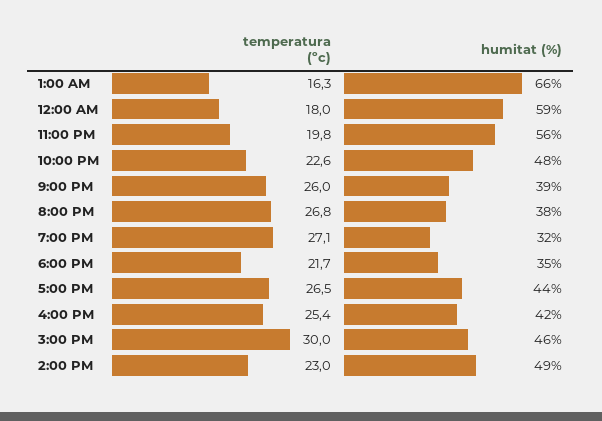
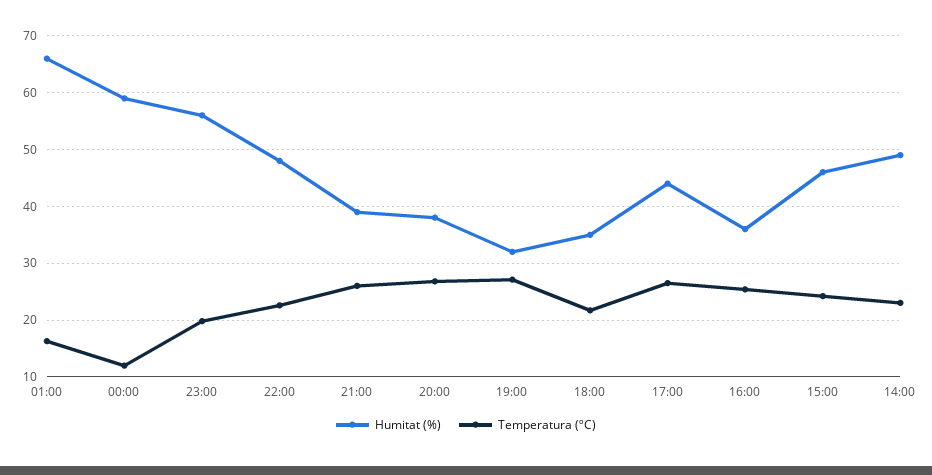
  {
    "temperatura (ºc)": {
      "1:00 AM": 16.3,
-     "12:00 AM": 18,
+     "12:00 AM": 12,
      "11:00 PM": 19.8,
      "10:00 PM": 22.6,
      "9:00 PM": 26,
      "8:00 PM": 26.8,
      "7:00 PM": 27.1,
      "6:00 PM": 21.7,
      "5:00 PM": 26.5,
      "4:00 PM": 25.4,
-     "3:00 PM": 30,
+     "3:00 PM": 24,
      "2:00 PM": 23
    },
    "humitat (%)": {
      "1:00 AM": 66,
      "12:00 AM": 59,
      "11:00 PM": 56,
      "10:00 PM": 48,
      "9:00 PM": 39,
      "8:00 PM": 38,
      "7:00 PM": 32,
      "6:00 PM": 35,
      "5:00 PM": 44,
-     "4:00 PM": 42,
+     "4:00 PM": 36,
      "3:00 PM": 46,
      "2:00 PM": 49
    }
  }

